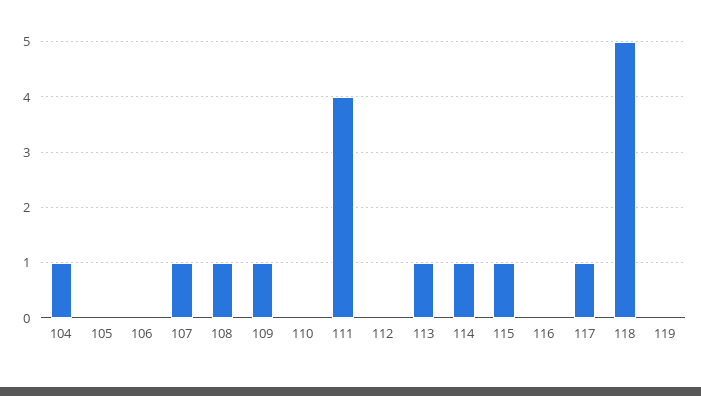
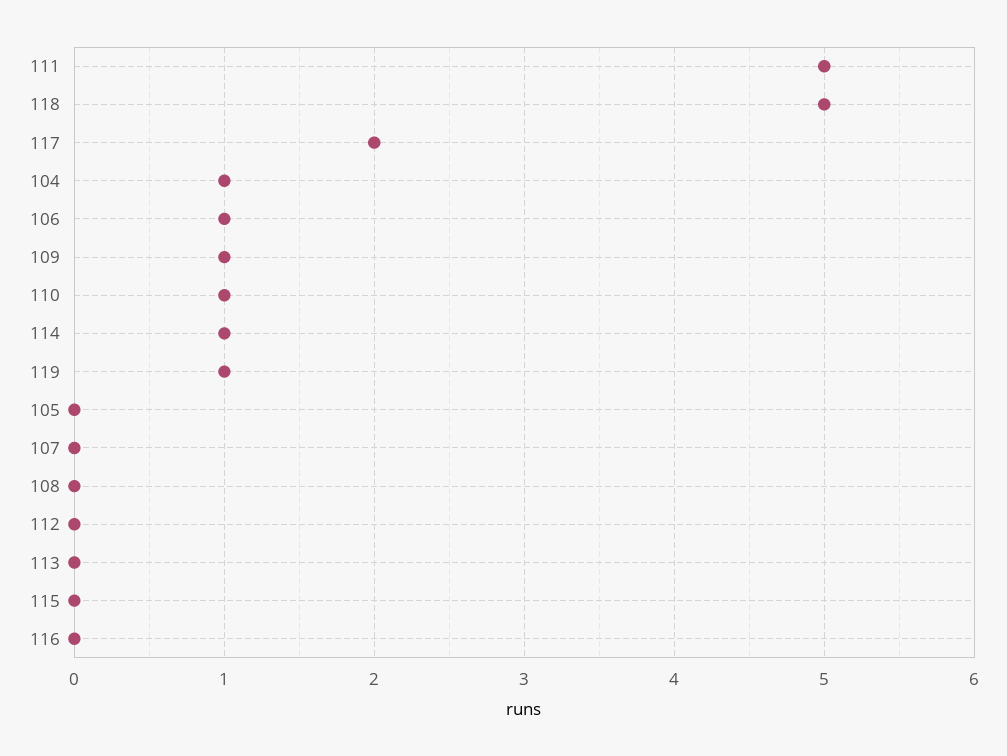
  {
    "104": 1,
    "105": 0,
-   "106": 0,
+   "106": 1,
-   "107": 1,
+   "107": 0,
-   "108": 1,
+   "108": 0,
    "109": 1,
-   "110": 0,
+   "110": 1,
-   "111": 4,
+   "111": 5,
    "112": 0,
-   "113": 1,
+   "113": 0,
    "114": 1,
-   "115": 1,
+   "115": 0,
    "116": 0,
-   "117": 1,
+   "117": 2,
    "118": 5,
-   "119": 0
+   "119": 1
  }

